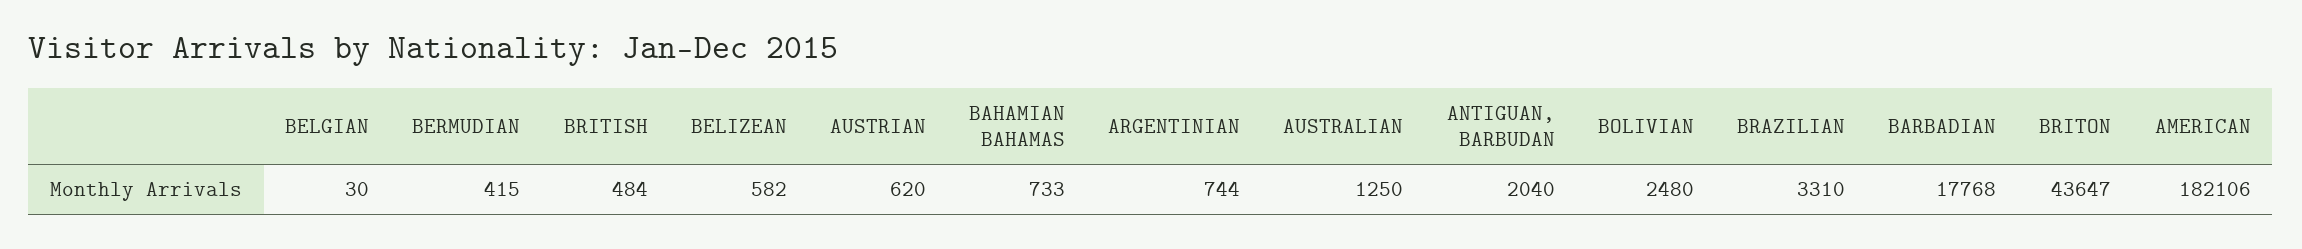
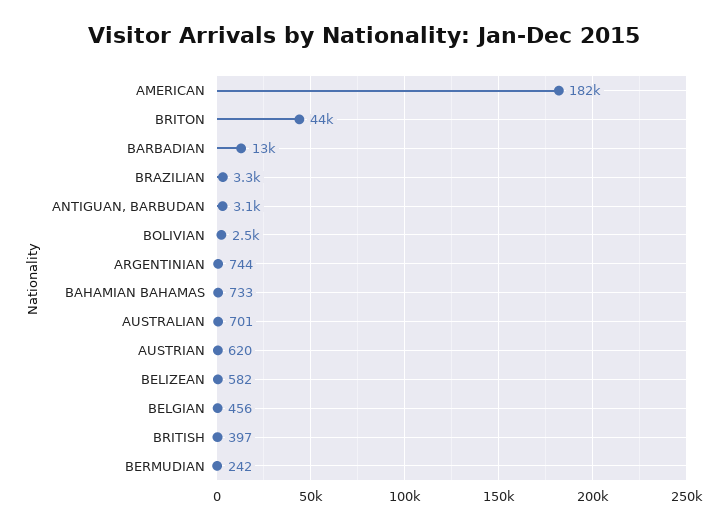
  {
-   "BELGIAN": 30,
+   "BELGIAN": 456,
-   "BERMUDIAN": 415,
+   "BERMUDIAN": 242,
-   "BRITISH": 484,
+   "BRITISH": 397,
    "BELIZEAN": 582,
    "AUSTRIAN": 620,
    "BAHAMIAN BAHAMAS": 733,
    "ARGENTINIAN": 744,
-   "AUSTRALIAN": 1250,
+   "AUSTRALIAN": 701,
-   "ANTIGUAN, BARBUDAN": 2040,
+   "ANTIGUAN, BARBUDAN": 3100,
    "BOLIVIAN": 2480,
    "BRAZILIAN": 3310,
-   "BARBADIAN": 17768,
+   "BARBADIAN": 13000,
    "BRITON": 43647,
    "AMERICAN": 182106
  }

